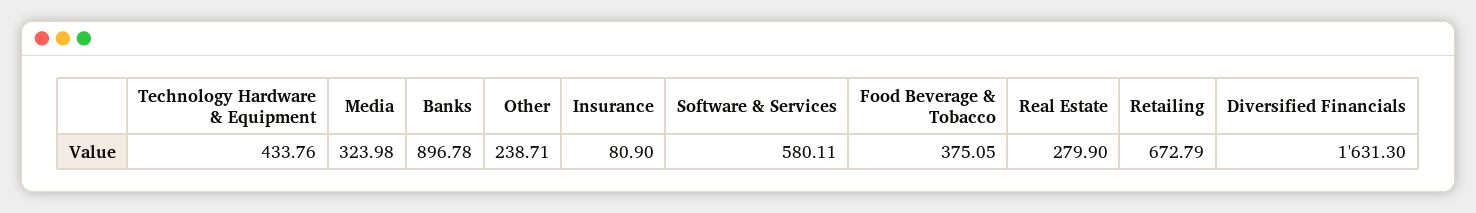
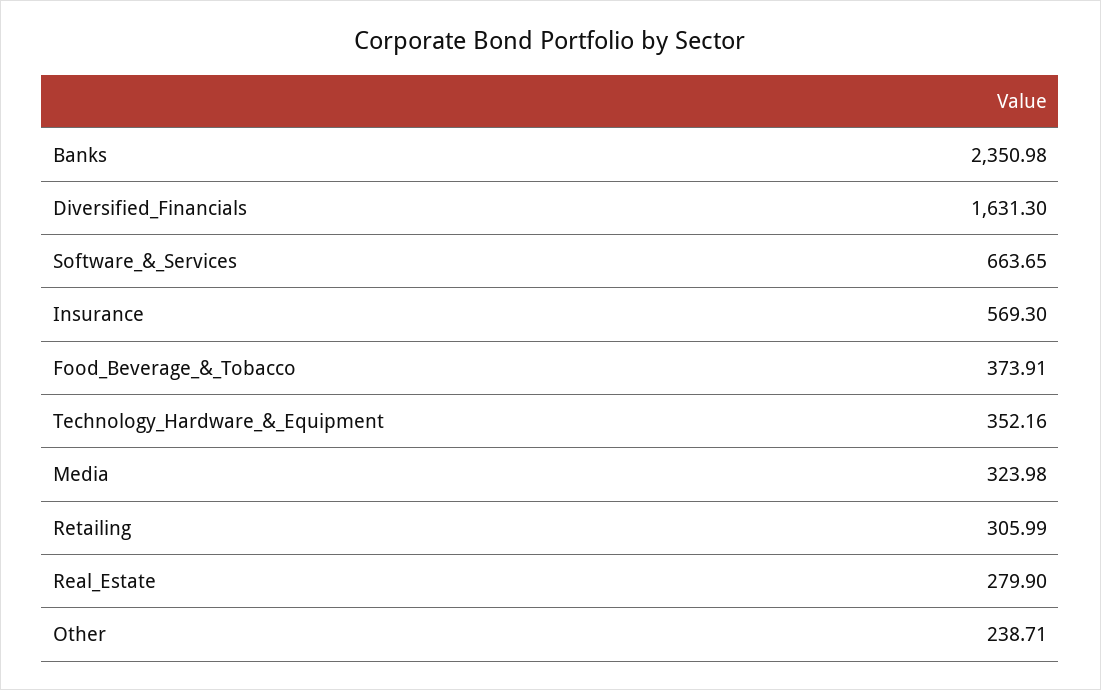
  {
-   "Technology Hardware & Equipment": 433.76,
+   "Technology Hardware & Equipment": 352.16,
    "Media": 323.98,
-   "Banks": 896.78,
+   "Banks": 2350.98,
    "Other": 238.71,
-   "Insurance": 80.9,
+   "Insurance": 569.3,
-   "Software & Services": 580.11,
+   "Software & Services": 663.65,
-   "Food Beverage & Tobacco": 375.05,
+   "Food Beverage & Tobacco": 373.91,
    "Real Estate": 279.9,
-   "Retailing": 672.79,
+   "Retailing": 305.99,
    "Diversified Financials": 1631.3
  }

